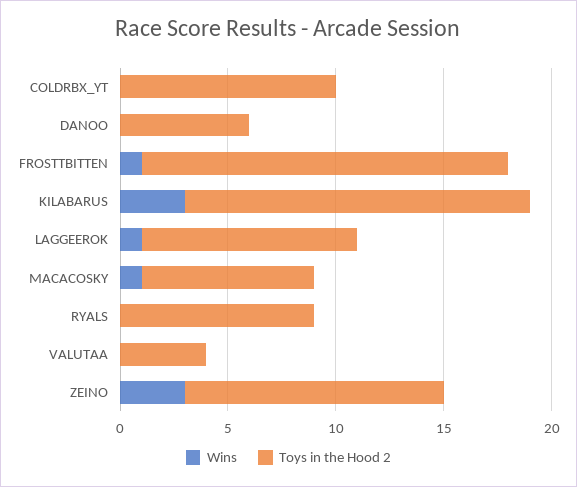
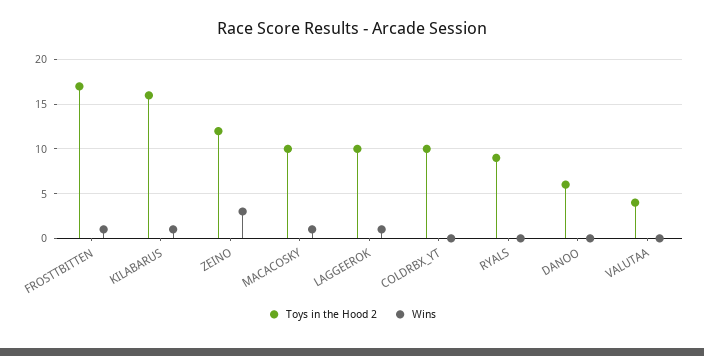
  {
    "Wins": {
      "COLDRBX_YT": 0,
      "DANOO": 0,
      "FROSTTBITTEN": 1,
-     "KILABARUS": 3,
+     "KILABARUS": 1,
      "LAGGEEROK": 1,
      "MACACOSKY": 1,
      "RYALS": 0,
      "VALUTAA": 0,
      "ZEINO": 3
    },
    "Toys in the Hood 2": {
      "COLDRBX_YT": 10,
      "DANOO": 6,
      "FROSTTBITTEN": 17,
      "KILABARUS": 16,
      "LAGGEEROK": 10,
-     "MACACOSKY": 8,
+     "MACACOSKY": 10,
      "RYALS": 9,
      "VALUTAA": 4,
      "ZEINO": 12
    }
  }

